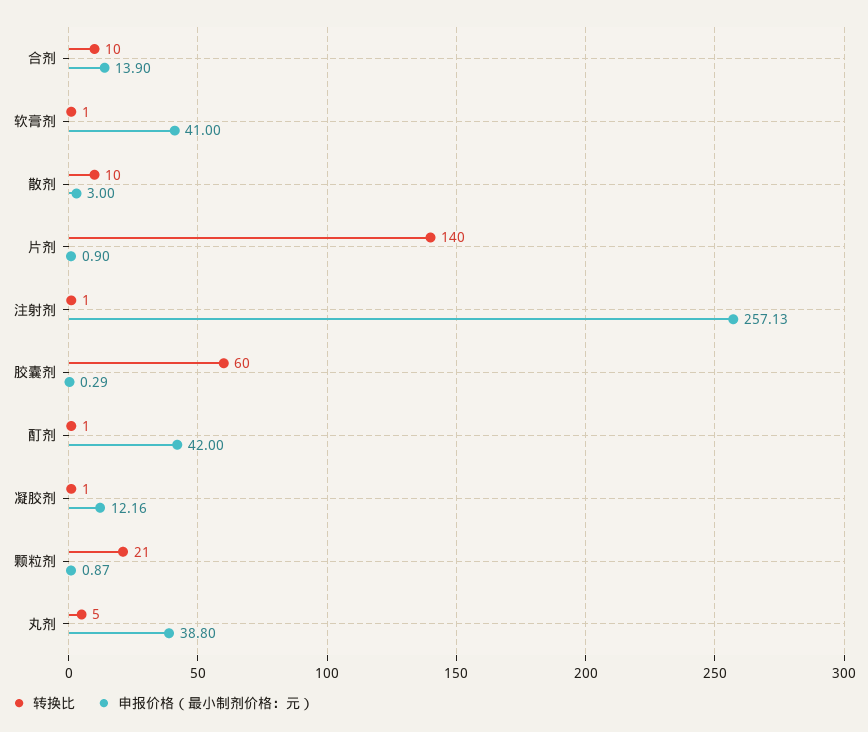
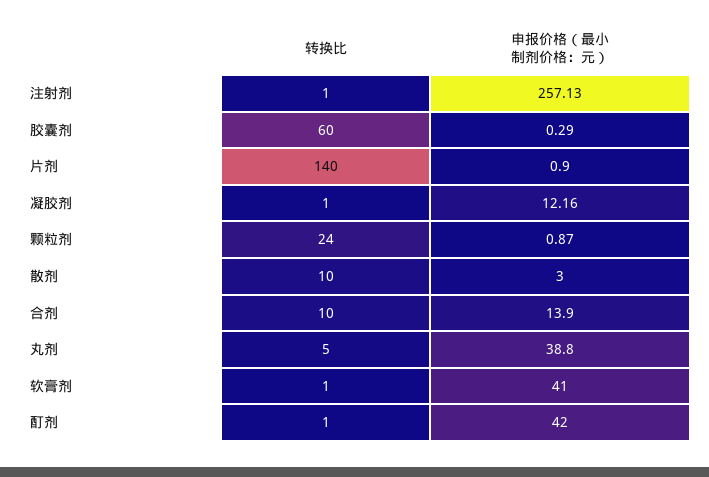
  {
    "转换比": {
      "合剂": 10,
      "软膏剂": 1,
      "散剂": 10,
      "片剂": 140,
      "注射剂": 1,
      "胶囊剂": 60,
      "酊剂": 1,
      "凝胶剂": 1,
-     "颗粒剂": 21,
+     "颗粒剂": 24,
      "丸剂": 5
    },
    "申报价格（最小制剂价格：元）": {
      "合剂": 13.9,
      "软膏剂": 41,
      "散剂": 3,
      "片剂": 0.9,
      "注射剂": 257.13,
      "胶囊剂": 0.29,
      "酊剂": 42,
      "凝胶剂": 12.16,
      "颗粒剂": 0.87,
      "丸剂": 38.8
    }
  }

